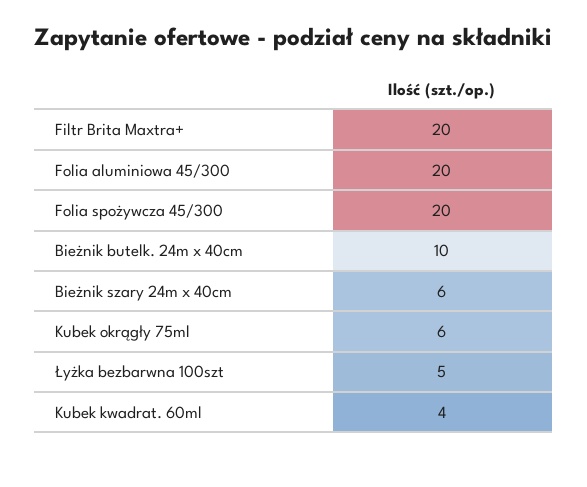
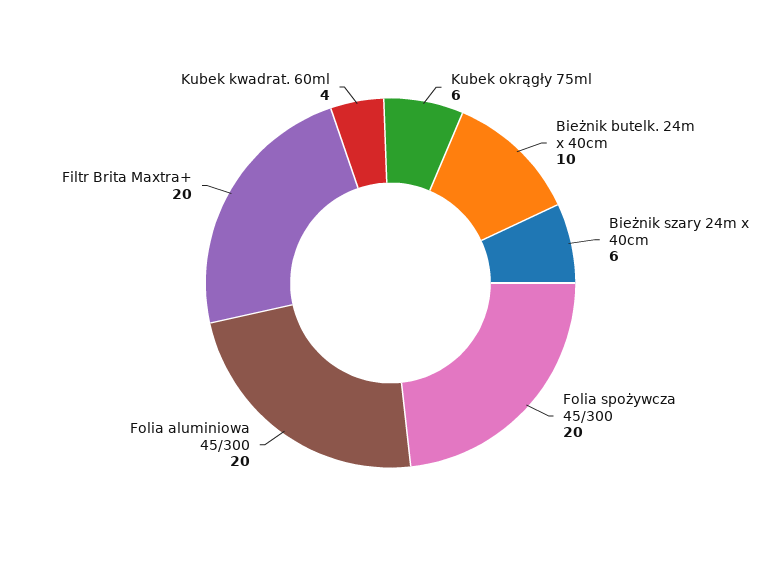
  {
    "Filtr Brita Maxtra+": 20,
    "Folia aluminiowa 45/300": 20,
    "Folia spożywcza 45/300": 20,
    "Bieżnik butelk. 24m x 40cm": 10,
    "Bieżnik szary 24m x 40cm": 6,
    "Kubek okrągły 75ml": 6,
-   "Łyżka bezbarwna 100szt": 5,
    "Kubek kwadrat. 60ml": 4
  }

